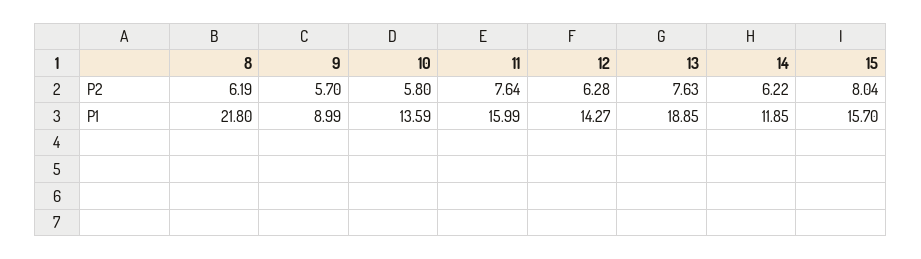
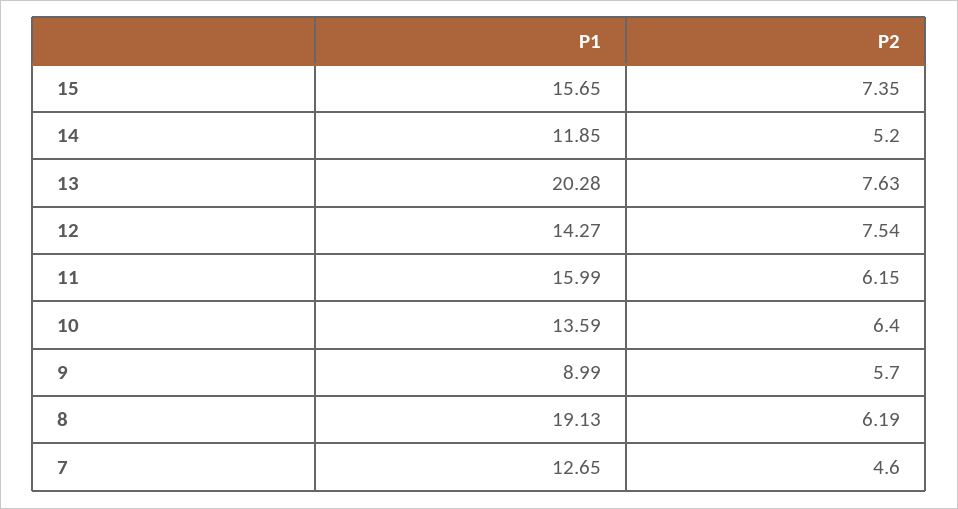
  {
    "8": {
      "P2": 6.19,
-     "P1": 21.8
+     "P1": 19.13
    },
    "9": {
      "P2": 5.7,
      "P1": 8.99
    },
    "10": {
-     "P2": 5.8,
+     "P2": 6.4,
      "P1": 13.59
    },
    "11": {
-     "P2": 7.64,
+     "P2": 6.15,
      "P1": 15.99
    },
    "12": {
-     "P2": 6.28,
+     "P2": 7.54,
      "P1": 14.27
    },
    "13": {
      "P2": 7.63,
-     "P1": 18.85
+     "P1": 20.28
    },
    "14": {
-     "P2": 6.22,
+     "P2": 5.2,
      "P1": 11.85
    },
    "15": {
-     "P2": 8.04,
+     "P2": 7.35,
-     "P1": 15.7
+     "P1": 15.65
-   }
+   },
+   "7": {
+     "P1": 12.65,
+     "P2": 4.6
+   }
  }

